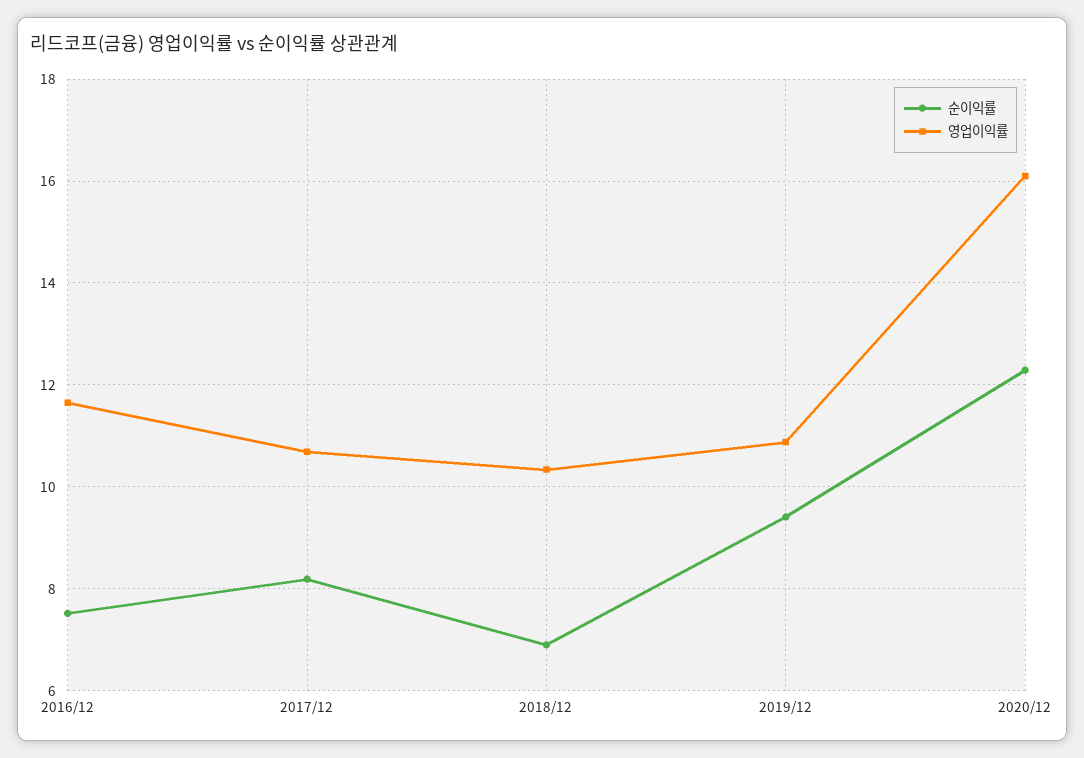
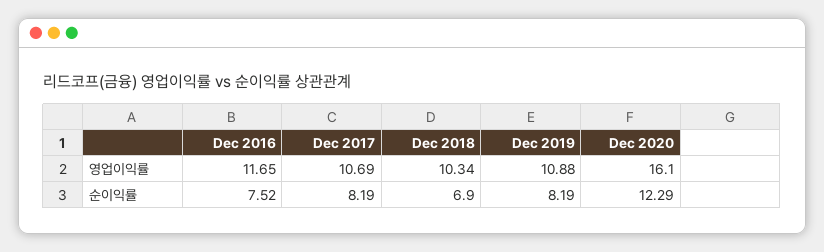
  {
    "순이익률": {
      "2016/12": 7.52,
      "2017/12": 8.19,
      "2018/12": 6.9,
-     "2019/12": 9.4,
+     "2019/12": 8.19,
      "2020/12": 12.29
    },
    "영업이익률": {
      "2016/12": 11.65,
      "2017/12": 10.69,
      "2018/12": 10.34,
      "2019/12": 10.88,
      "2020/12": 16.1
    }
  }

